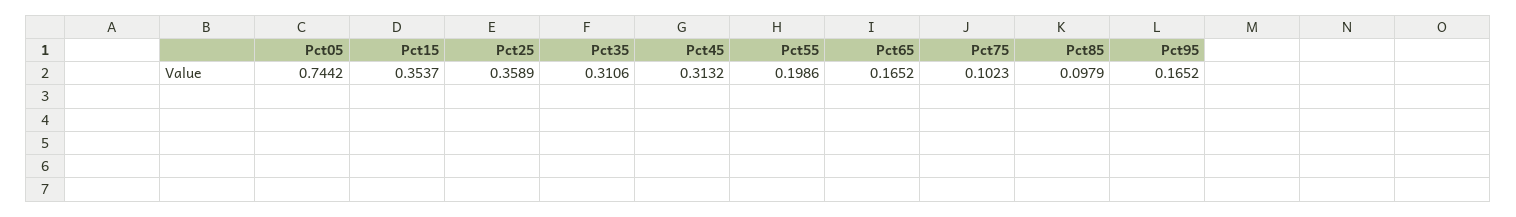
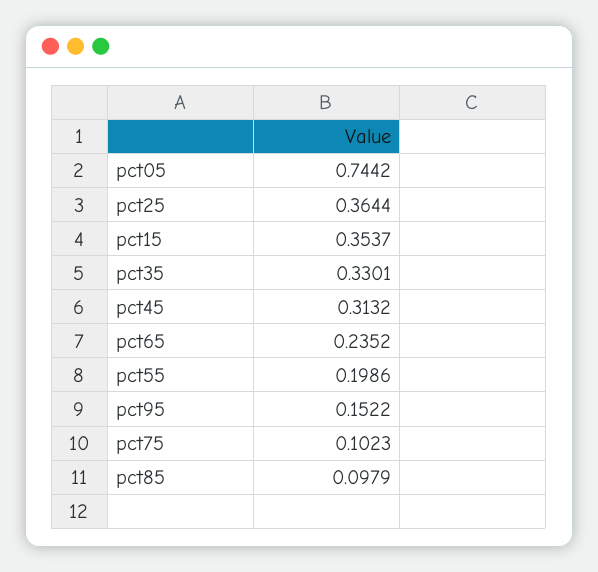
  {
    "Pct05": 0.7442,
    "Pct15": 0.3537,
-   "Pct25": 0.3589,
+   "Pct25": 0.3644,
-   "Pct35": 0.3106,
+   "Pct35": 0.3301,
    "Pct45": 0.3132,
    "Pct55": 0.1986,
-   "Pct65": 0.1652,
+   "Pct65": 0.2352,
    "Pct75": 0.1023,
    "Pct85": 0.0979,
-   "Pct95": 0.1652
+   "Pct95": 0.1522
  }

